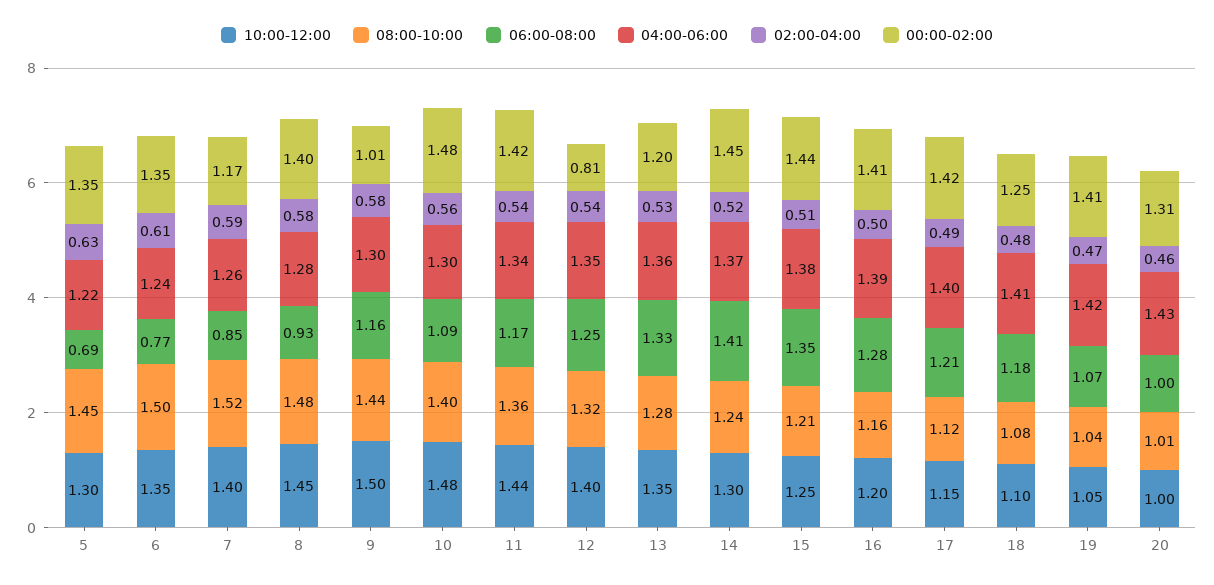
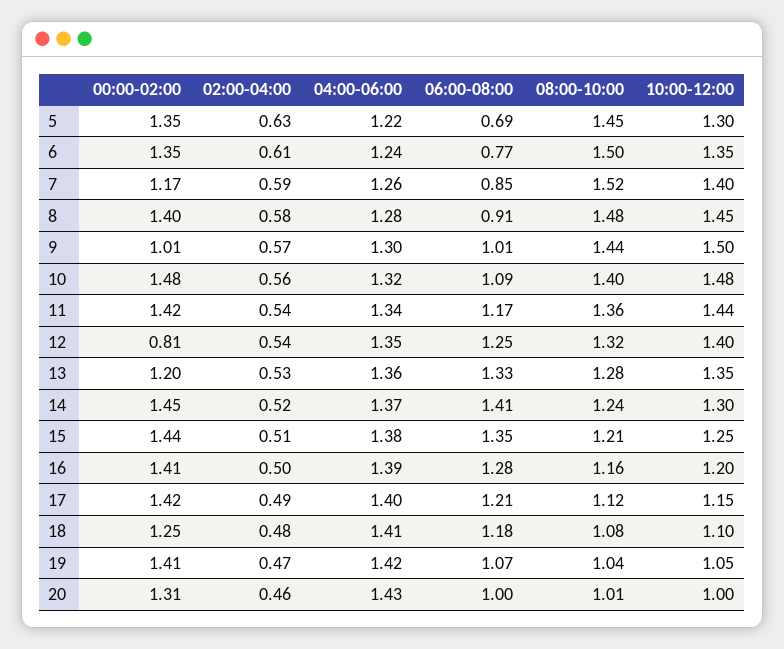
  {
    "10:00-12:00": {
      "5": 1.3,
      "6": 1.35,
      "7": 1.4,
      "8": 1.45,
      "9": 1.5,
      "10": 1.48,
      "11": 1.44,
      "12": 1.4,
      "13": 1.35,
      "14": 1.3,
      "15": 1.25,
      "16": 1.2,
      "17": 1.15,
      "18": 1.1,
      "19": 1.05,
      "20": 1
    },
    "08:00-10:00": {
      "5": 1.45,
      "6": 1.5,
      "7": 1.52,
      "8": 1.48,
      "9": 1.44,
      "10": 1.4,
      "11": 1.36,
      "12": 1.32,
      "13": 1.28,
      "14": 1.24,
      "15": 1.21,
      "16": 1.16,
      "17": 1.12,
      "18": 1.08,
      "19": 1.04,
      "20": 1.01
    },
    "06:00-08:00": {
      "5": 0.69,
      "6": 0.77,
      "7": 0.85,
-     "8": 0.93,
+     "8": 0.91,
-     "9": 1.16,
+     "9": 1.01,
      "10": 1.09,
      "11": 1.17,
      "12": 1.25,
      "13": 1.33,
      "14": 1.41,
      "15": 1.35,
      "16": 1.28,
      "17": 1.21,
      "18": 1.18,
      "19": 1.07,
      "20": 1
    },
    "04:00-06:00": {
      "5": 1.22,
      "6": 1.24,
      "7": 1.26,
      "8": 1.28,
      "9": 1.3,
-     "10": 1.3,
+     "10": 1.32,
      "11": 1.34,
      "12": 1.35,
      "13": 1.36,
      "14": 1.37,
      "15": 1.38,
      "16": 1.39,
      "17": 1.4,
      "18": 1.41,
      "19": 1.42,
      "20": 1.43
    },
    "02:00-04:00": {
      "5": 0.63,
      "6": 0.61,
      "7": 0.59,
      "8": 0.58,
-     "9": 0.58,
+     "9": 0.57,
      "10": 0.56,
      "11": 0.54,
      "12": 0.54,
      "13": 0.53,
      "14": 0.52,
      "15": 0.51,
      "16": 0.5,
      "17": 0.49,
      "18": 0.48,
      "19": 0.47,
      "20": 0.46
    },
    "00:00-02:00": {
      "5": 1.35,
      "6": 1.35,
      "7": 1.17,
      "8": 1.4,
      "9": 1.01,
      "10": 1.48,
      "11": 1.42,
      "12": 0.81,
      "13": 1.2,
      "14": 1.45,
      "15": 1.44,
      "16": 1.41,
      "17": 1.42,
      "18": 1.25,
      "19": 1.41,
      "20": 1.31
    }
  }

